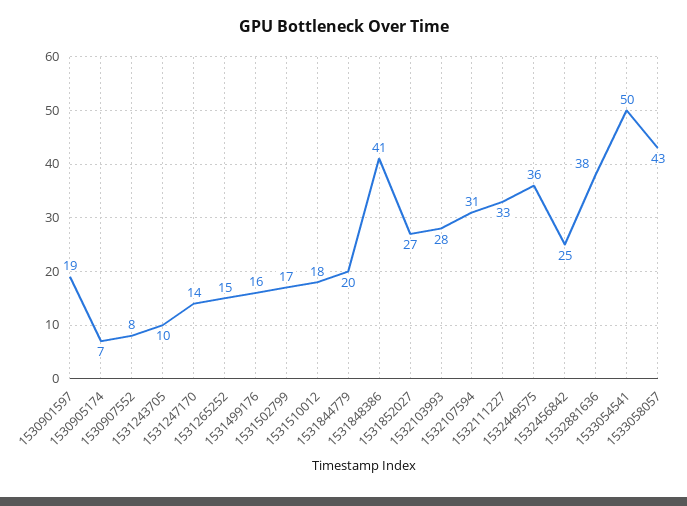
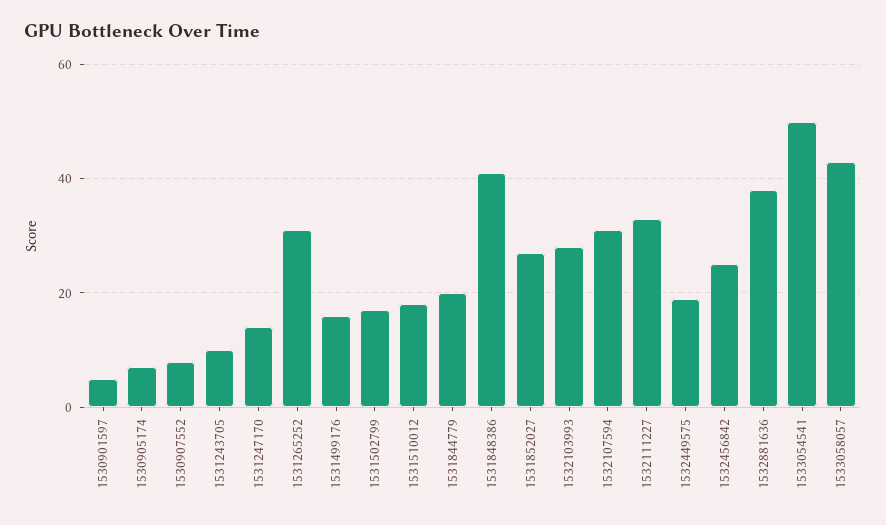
  {
-   "1530901597": 19,
+   "1530901597": 5,
    "1530905174": 7,
    "1530907552": 8,
    "1531243705": 10,
    "1531247170": 14,
-   "1531265252": 15,
+   "1531265252": 30,
    "1531499176": 16,
    "1531502799": 17,
    "1531510012": 18,
    "1531844779": 20,
    "1531848386": 41,
    "1531852027": 27,
    "1532103993": 28,
    "1532107594": 31,
    "1532111227": 33,
-   "1532449575": 36,
+   "1532449575": 20,
    "1532456842": 25,
    "1532881636": 38,
    "1533054541": 50,
    "1533058057": 43
  }

